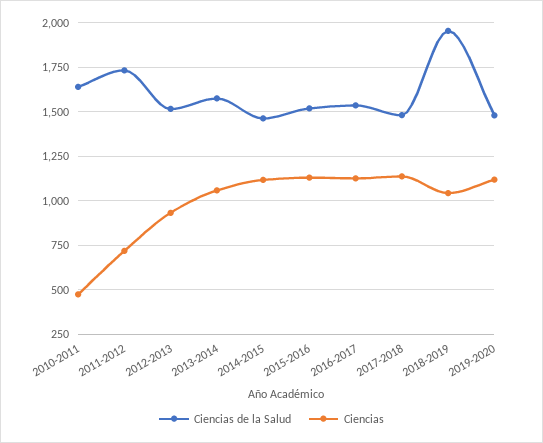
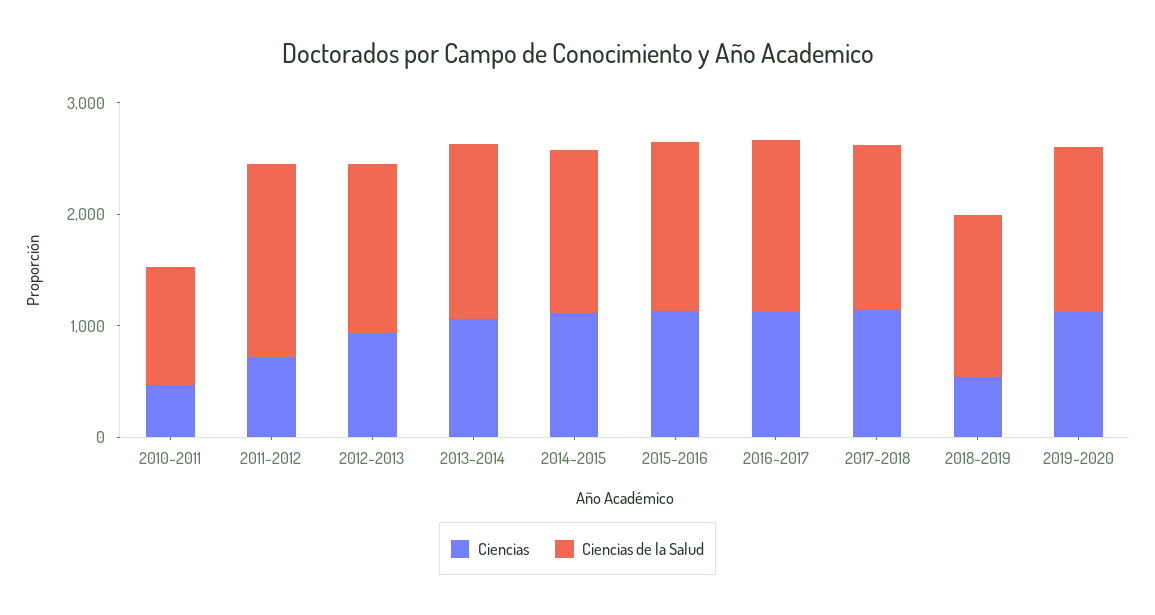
  {
    "Ciencias de la Salud": {
-     "2010-2011": 1650,
+     "2010-2011": 1000,
      "2011-2012": 1750,
      "2012-2013": 1500,
      "2013-2014": 1600,
      "2014-2015": 1450,
      "2015-2016": 1500,
      "2016-2017": 1550,
      "2017-2018": 1500,
-     "2018-2019": 1950,
+     "2018-2019": 1400,
      "2019-2020": 1500
    },
    "Ciencias": {
      "2010-2011": 450,
      "2011-2012": 700,
      "2012-2013": 950,
      "2013-2014": 1050,
      "2014-2015": 1100,
      "2015-2016": 1150,
      "2016-2017": 1150,
      "2017-2018": 1150,
-     "2018-2019": 1050,
+     "2018-2019": 600,
      "2019-2020": 1100
    }
  }

